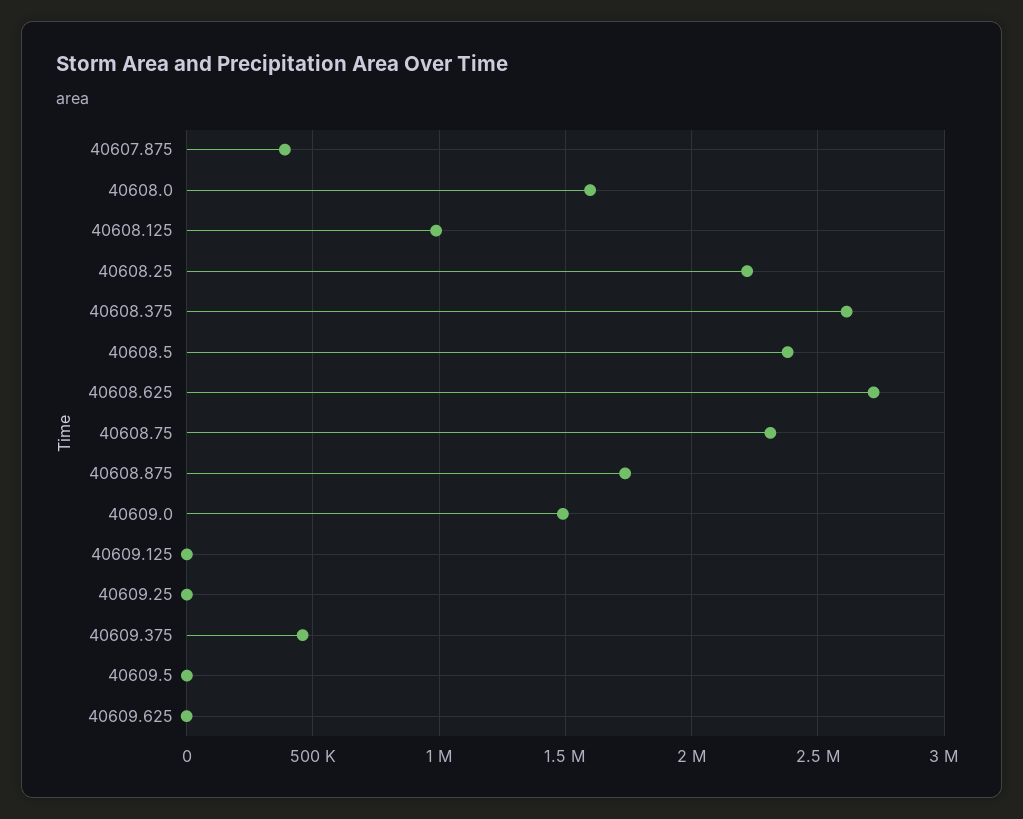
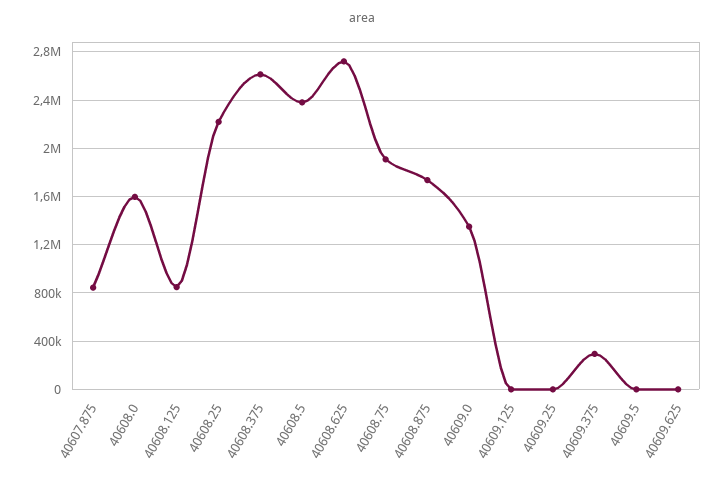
  {
-   "40607.875": 400000,
+   "40607.875": 850000,
    "40608.0": 1600000,
-   "40608.125": 1000000,
+   "40608.125": 850000,
    "40608.25": 2200000,
    "40608.375": 2600000,
    "40608.5": 2400000,
    "40608.625": 2700000,
-   "40608.75": 2300000,
+   "40608.75": 1900000,
    "40608.875": 1750000,
-   "40609.0": 1500000,
+   "40609.0": 1350000,
    "40609.125": 0,
    "40609.25": 0,
-   "40609.375": 450000,
+   "40609.375": 300000,
    "40609.5": 0,
    "40609.625": 0
  }

